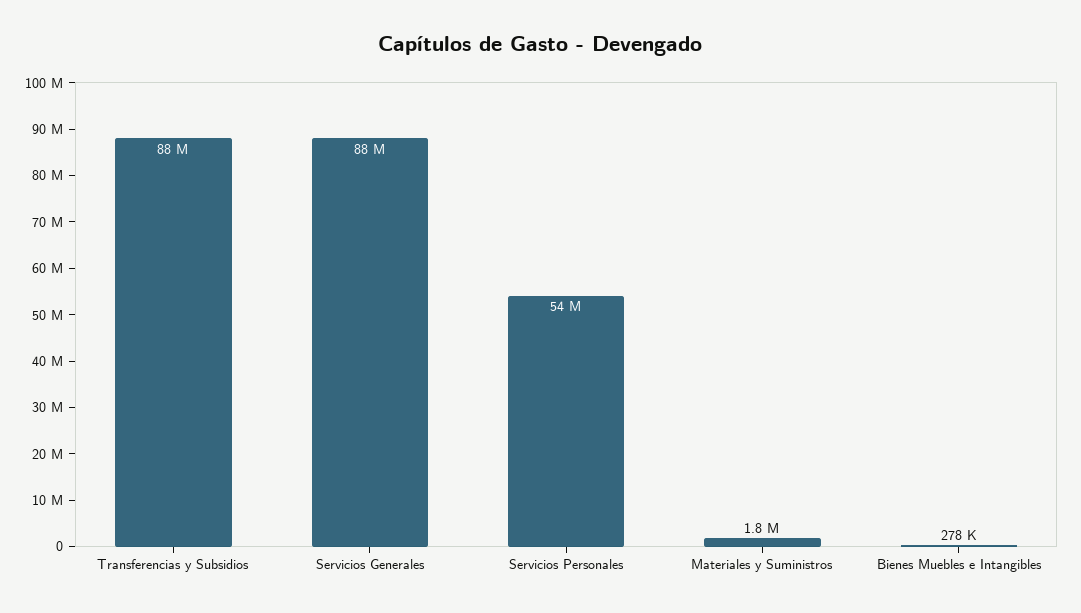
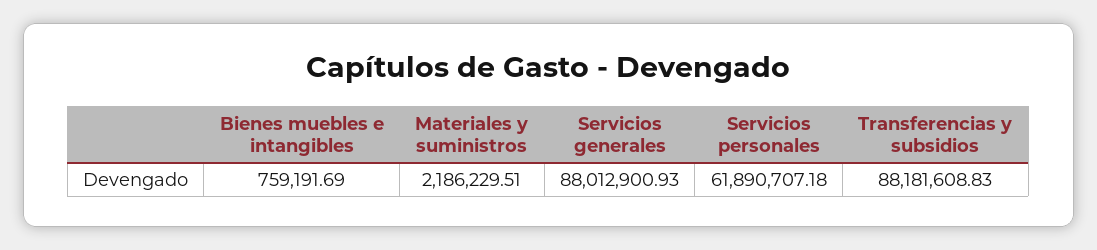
  {
    "Transferencias y Subsidios": 88181608.83,
    "Servicios Generales": 88012900.93,
-   "Servicios Personales": 54000000,
+   "Servicios Personales": 61890707.18,
-   "Materiales y Suministros": 1800000,
+   "Materiales y Suministros": 2186229.51,
-   "Bienes Muebles e Intangibles": 278000
+   "Bienes Muebles e Intangibles": 759191.69
  }

